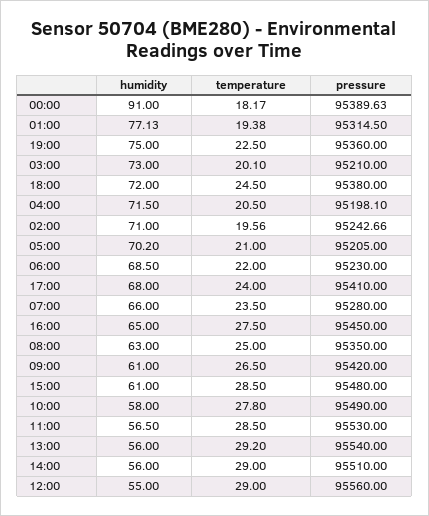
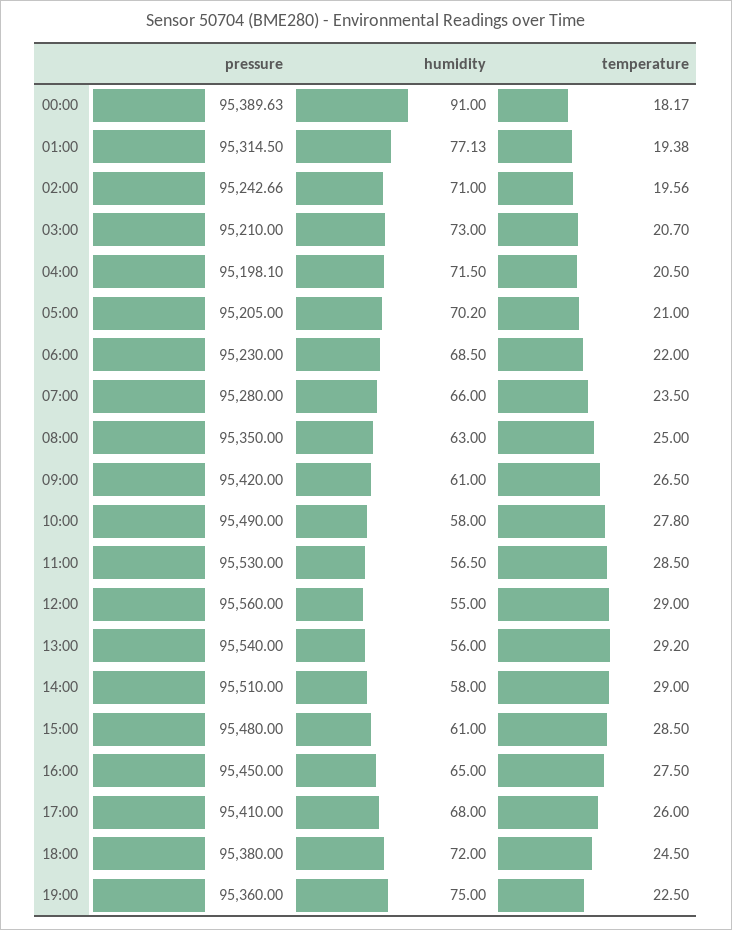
  {
    "humidity": {
      "00:00": 91,
      "01:00": 77.13,
      "19:00": 75,
      "03:00": 73,
      "18:00": 72,
      "04:00": 71.5,
      "02:00": 71,
      "05:00": 70.2,
      "06:00": 68.5,
      "17:00": 68,
      "07:00": 66,
      "16:00": 65,
      "08:00": 63,
      "09:00": 61,
      "15:00": 61,
      "10:00": 58,
      "11:00": 56.5,
      "13:00": 56,
-     "14:00": 56,
+     "14:00": 58,
      "12:00": 55
    },
    "temperature": {
      "00:00": 18.17,
      "01:00": 19.38,
      "19:00": 22.5,
-     "03:00": 20.1,
+     "03:00": 20.7,
      "18:00": 24.5,
      "04:00": 20.5,
      "02:00": 19.56,
      "05:00": 21,
      "06:00": 22,
-     "17:00": 24,
+     "17:00": 26,
      "07:00": 23.5,
      "16:00": 27.5,
      "08:00": 25,
      "09:00": 26.5,
      "15:00": 28.5,
      "10:00": 27.8,
      "11:00": 28.5,
      "13:00": 29.2,
      "14:00": 29,
      "12:00": 29
    },
    "pressure": {
      "00:00": 95389.63,
      "01:00": 95314.5,
      "19:00": 95360,
      "03:00": 95210,
      "18:00": 95380,
      "04:00": 95198.1,
      "02:00": 95242.66,
      "05:00": 95205,
      "06:00": 95230,
      "17:00": 95410,
      "07:00": 95280,
      "16:00": 95450,
      "08:00": 95350,
      "09:00": 95420,
      "15:00": 95480,
      "10:00": 95490,
      "11:00": 95530,
      "13:00": 95540,
      "14:00": 95510,
      "12:00": 95560
    }
  }

